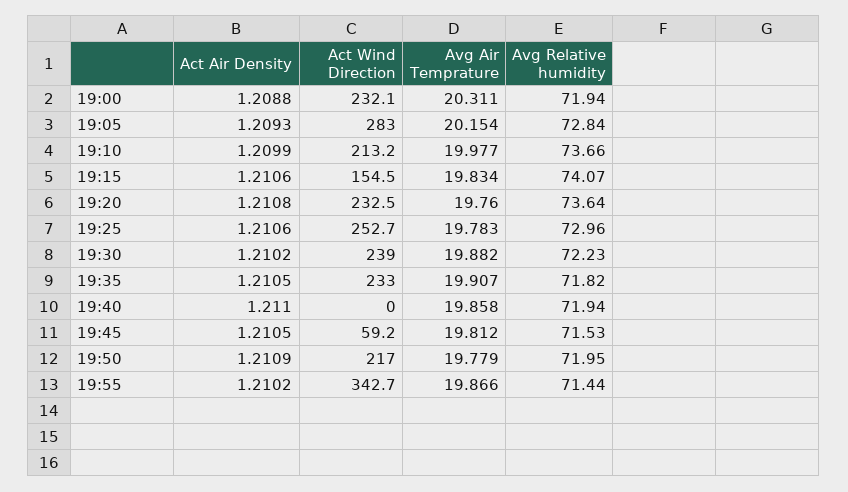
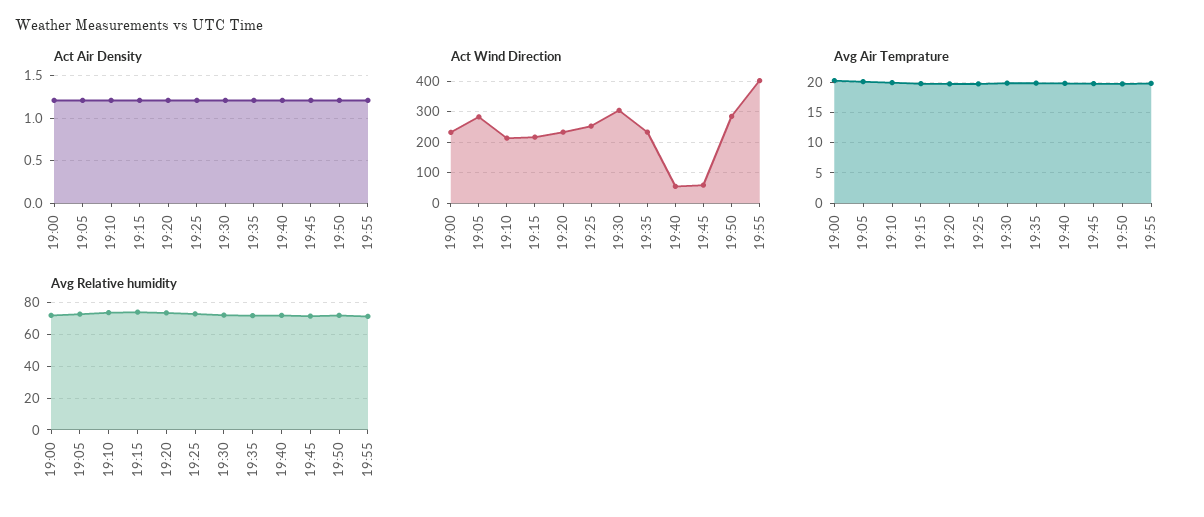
  {
    "Act Air Density": {
      "19:00": 1.2088,
      "19:05": 1.2093,
      "19:10": 1.2099,
      "19:15": 1.2106,
      "19:20": 1.2108,
      "19:25": 1.2106,
      "19:30": 1.2102,
      "19:35": 1.2105,
      "19:40": 1.211,
      "19:45": 1.2105,
      "19:50": 1.2109,
      "19:55": 1.2102
    },
    "Act Wind Direction": {
      "19:00": 232.1,
      "19:05": 283,
      "19:10": 213.2,
-     "19:15": 154.5,
+     "19:15": 220,
      "19:20": 232.5,
      "19:25": 252.7,
-     "19:30": 239,
+     "19:30": 300,
      "19:35": 233,
-     "19:40": 0,
+     "19:40": 60,
      "19:45": 59.2,
-     "19:50": 217,
+     "19:50": 280,
-     "19:55": 342.7
+     "19:55": 400
    },
    "Avg Air Temprature": {
      "19:00": 20.311,
      "19:05": 20.154,
      "19:10": 19.977,
      "19:15": 19.834,
      "19:20": 19.76,
      "19:25": 19.783,
      "19:30": 19.882,
      "19:35": 19.907,
      "19:40": 19.858,
      "19:45": 19.812,
      "19:50": 19.779,
      "19:55": 19.866
    },
    "Avg Relative humidity": {
      "19:00": 71.94,
      "19:05": 72.84,
      "19:10": 73.66,
      "19:15": 74.07,
      "19:20": 73.64,
      "19:25": 72.96,
      "19:30": 72.23,
      "19:35": 71.82,
      "19:40": 71.94,
      "19:45": 71.53,
      "19:50": 71.95,
      "19:55": 71.44
    }
  }

